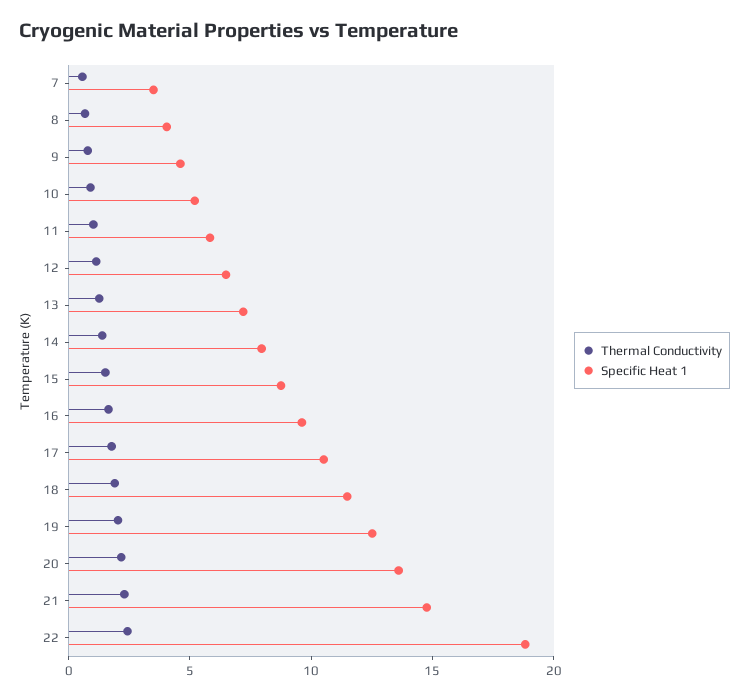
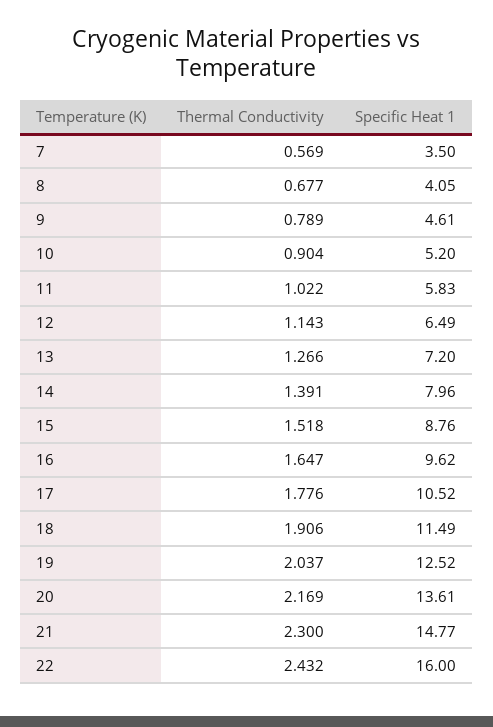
  {
    "Thermal Conductivity": {
      "7": 0.569,
      "8": 0.677,
      "9": 0.789,
      "10": 0.904,
      "11": 1.022,
      "12": 1.143,
      "13": 1.266,
      "14": 1.391,
      "15": 1.518,
      "16": 1.647,
      "17": 1.776,
      "18": 1.906,
      "19": 2.037,
      "20": 2.169,
      "21": 2.3,
      "22": 2.432
    },
    "Specific Heat 1": {
      "7": 3.5,
      "8": 4.05,
      "9": 4.61,
      "10": 5.2,
      "11": 5.83,
      "12": 6.49,
      "13": 7.2,
      "14": 7.96,
      "15": 8.76,
      "16": 9.62,
      "17": 10.52,
      "18": 11.49,
      "19": 12.52,
      "20": 13.61,
      "21": 14.77,
-     "22": 19
+     "22": 16
    }
  }

